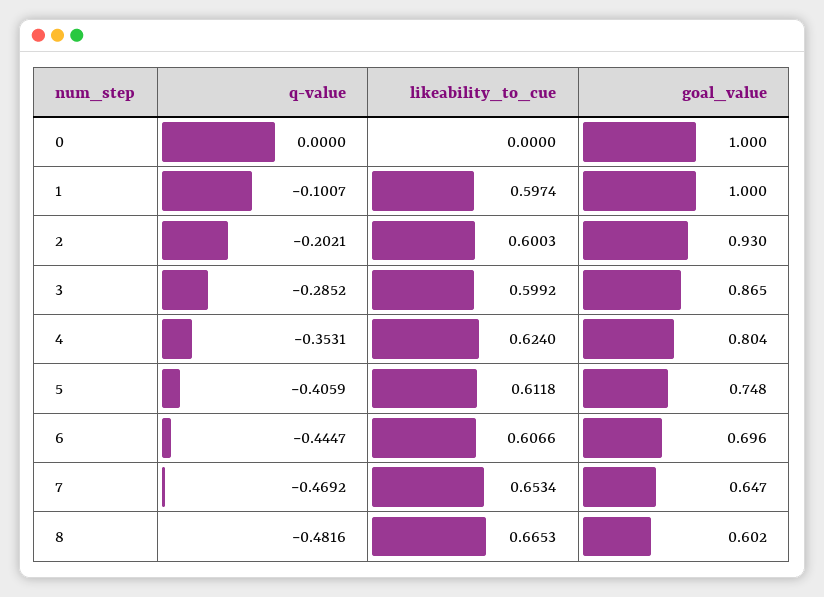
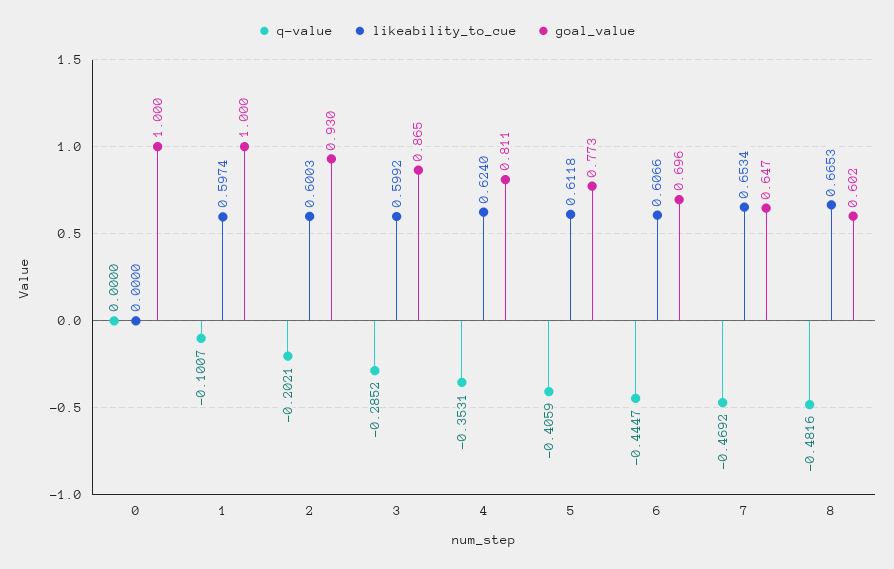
  {
    "q-value": {
      "0": 0,
      "1": -0.1007,
      "2": -0.2021,
      "3": -0.2852,
      "4": -0.3531,
      "5": -0.4059,
      "6": -0.4447,
      "7": -0.4692,
      "8": -0.4816
    },
    "likeability_to_cue": {
      "0": 0,
      "1": 0.5974,
      "2": 0.6003,
      "3": 0.5992,
      "4": 0.624,
      "5": 0.6118,
      "6": 0.6066,
      "7": 0.6534,
      "8": 0.6653
    },
    "goal_value": {
      "0": 1,
      "1": 1,
      "2": 0.93,
      "3": 0.865,
-     "4": 0.804,
+     "4": 0.811,
-     "5": 0.748,
+     "5": 0.773,
      "6": 0.696,
      "7": 0.647,
      "8": 0.602
    }
  }

